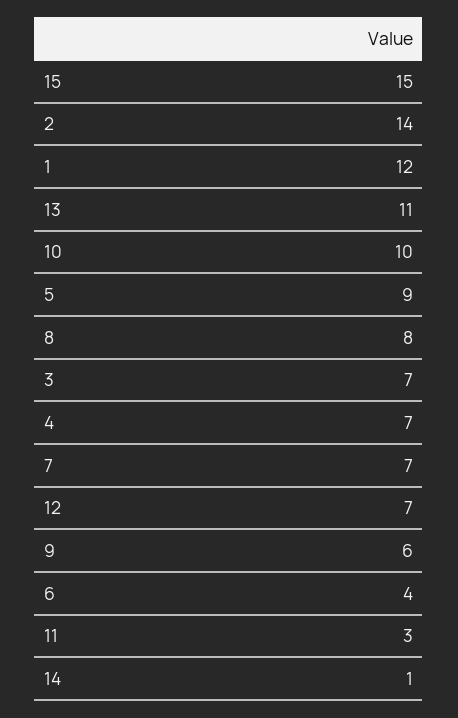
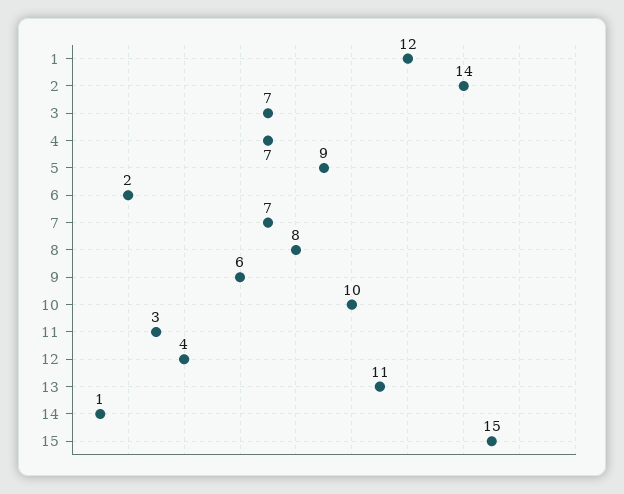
  {
    "15": 15,
    "2": 14,
    "1": 12,
    "13": 11,
    "10": 10,
    "5": 9,
    "8": 8,
    "3": 7,
    "4": 7,
    "7": 7,
-   "12": 7,
+   "12": 4,
    "9": 6,
-   "6": 4,
+   "6": 2,
    "11": 3,
    "14": 1
  }

